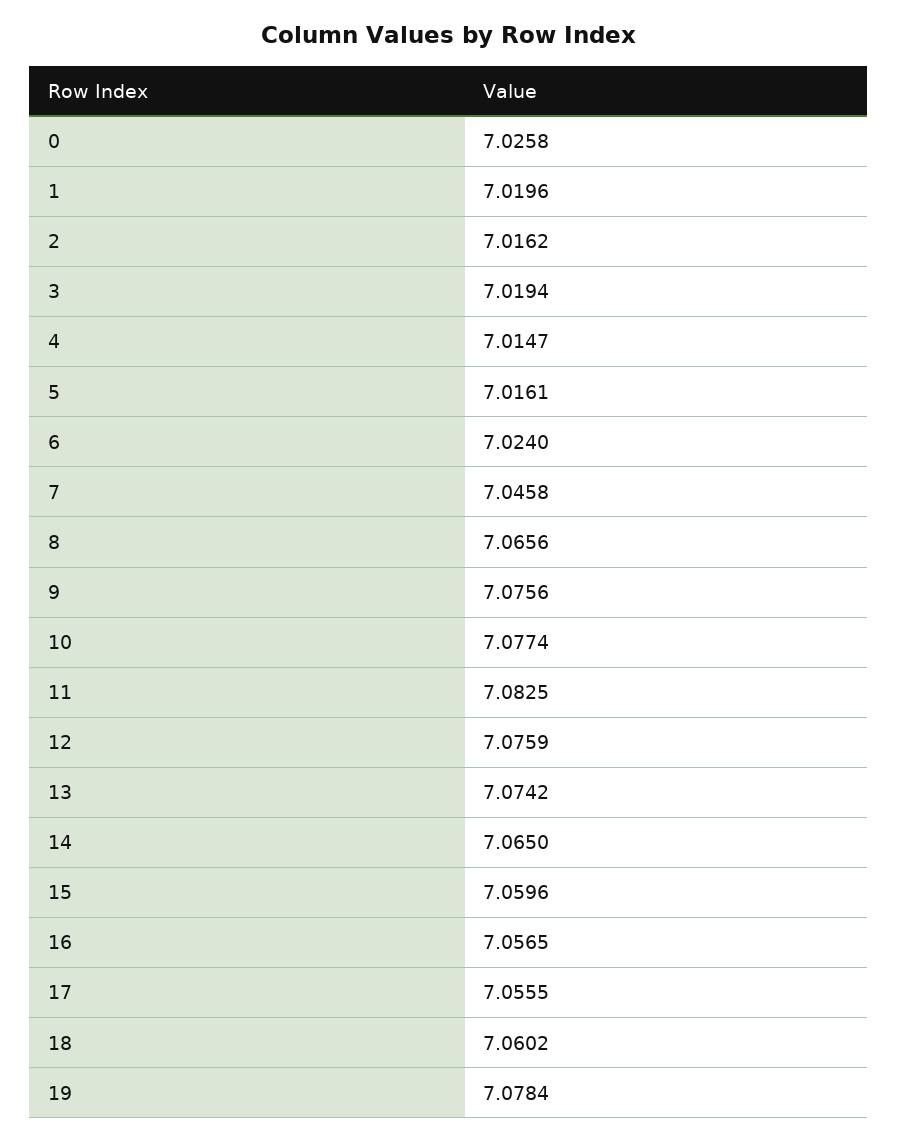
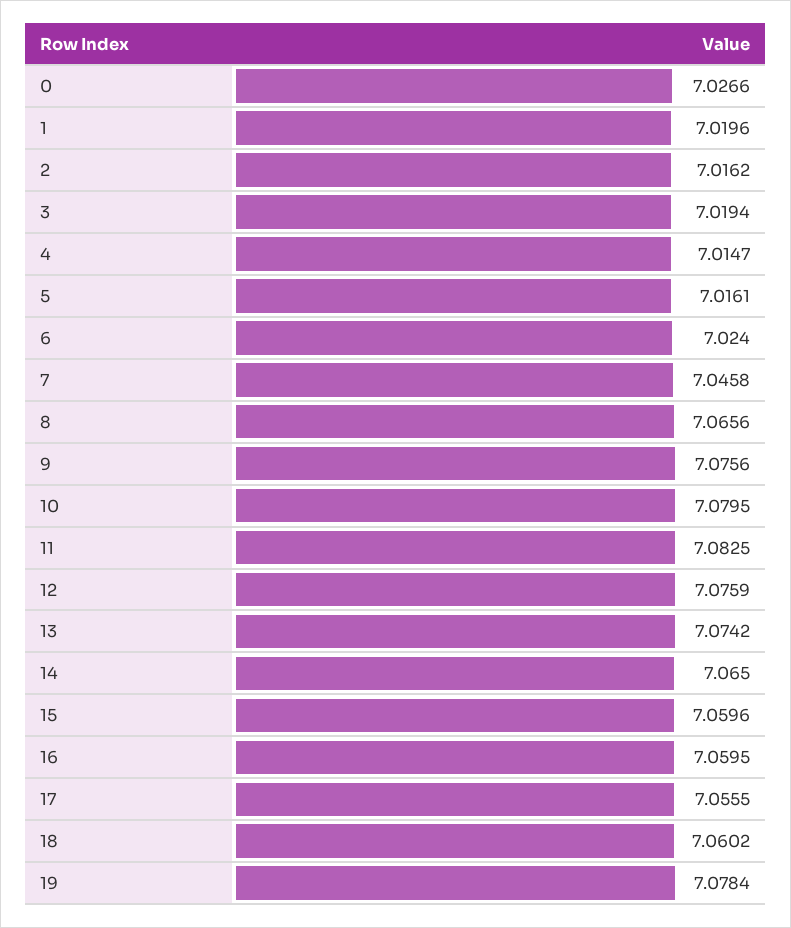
  {
-   "0": 7.0258,
+   "0": 7.0266,
    "1": 7.0196,
    "2": 7.0162,
    "3": 7.0194,
    "4": 7.0147,
    "5": 7.0161,
    "6": 7.024,
    "7": 7.0458,
    "8": 7.0656,
    "9": 7.0756,
-   "10": 7.0774,
+   "10": 7.0795,
    "11": 7.0825,
    "12": 7.0759,
    "13": 7.0742,
    "14": 7.065,
    "15": 7.0596,
-   "16": 7.0565,
+   "16": 7.0595,
    "17": 7.0555,
    "18": 7.0602,
    "19": 7.0784
  }

